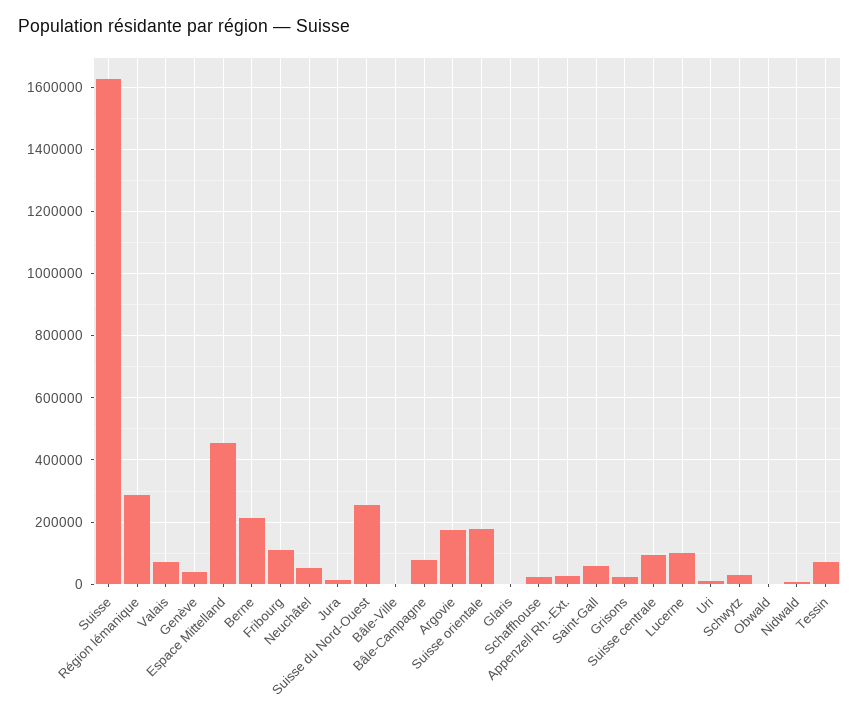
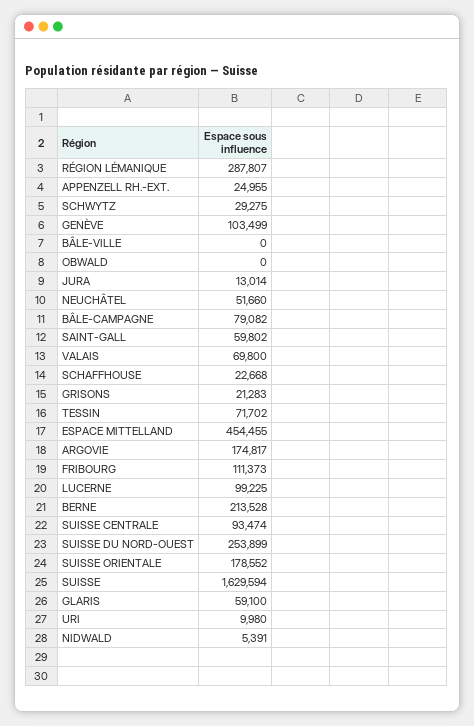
  {
    "Suisse": 1629594,
    "Région lémanique": 287807,
    "Valais": 69800,
-   "Genève": 40000,
+   "Genève": 103499,
    "Espace Mittelland": 454455,
    "Berne": 213528,
    "Fribourg": 111373,
    "Neuchâtel": 51660,
    "Jura": 13014,
    "Suisse du Nord-Ouest": 253899,
    "Bâle-Ville": 0,
    "Bâle-Campagne": 79082,
    "Argovie": 174817,
    "Suisse orientale": 178552,
-   "Glaris": 0,
+   "Glaris": 59100,
    "Schaffhouse": 22668,
    "Appenzell Rh.-Ext.": 24955,
    "Saint-Gall": 59802,
    "Grisons": 21283,
    "Suisse centrale": 93474,
    "Lucerne": 99225,
    "Uri": 9980,
    "Schwytz": 29275,
    "Obwald": 0,
    "Nidwald": 5391,
    "Tessin": 71702
  }

